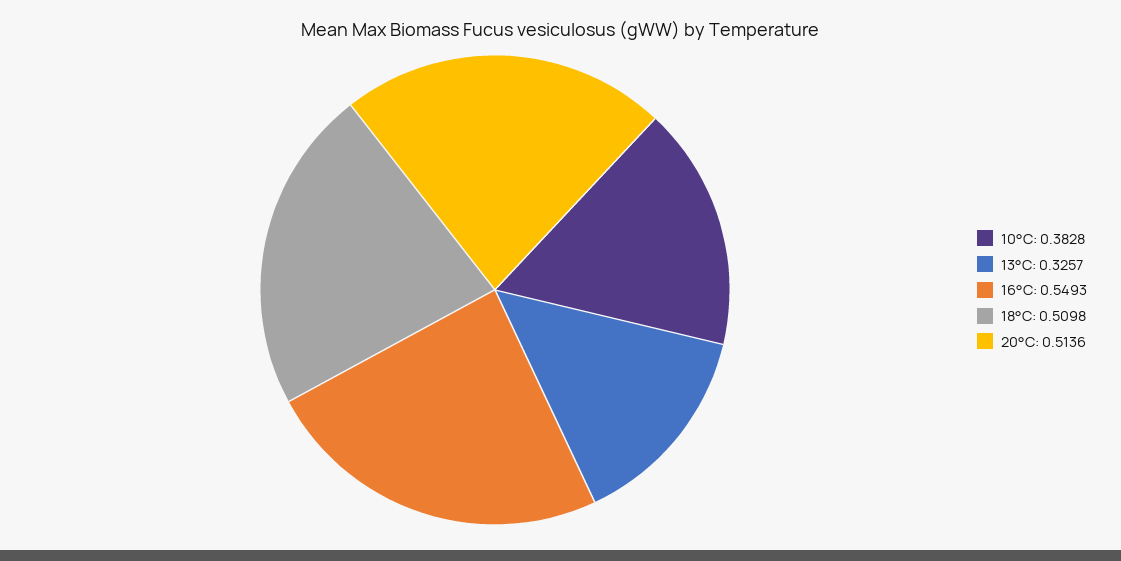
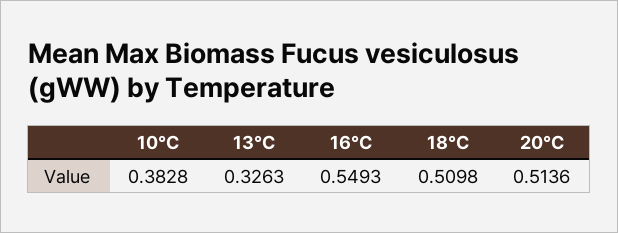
  {
    "10°C": 0.3828,
-   "13°C": 0.3257,
+   "13°C": 0.3263,
    "16°C": 0.5493,
    "18°C": 0.5098,
    "20°C": 0.5136
  }

